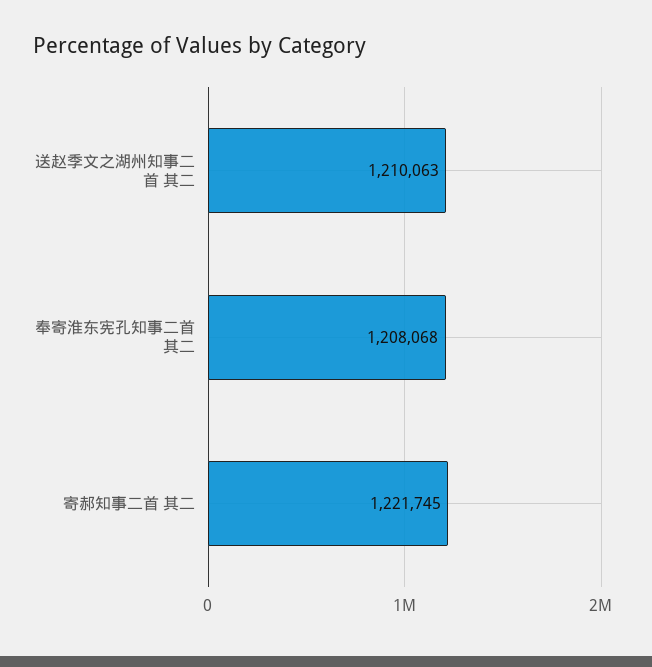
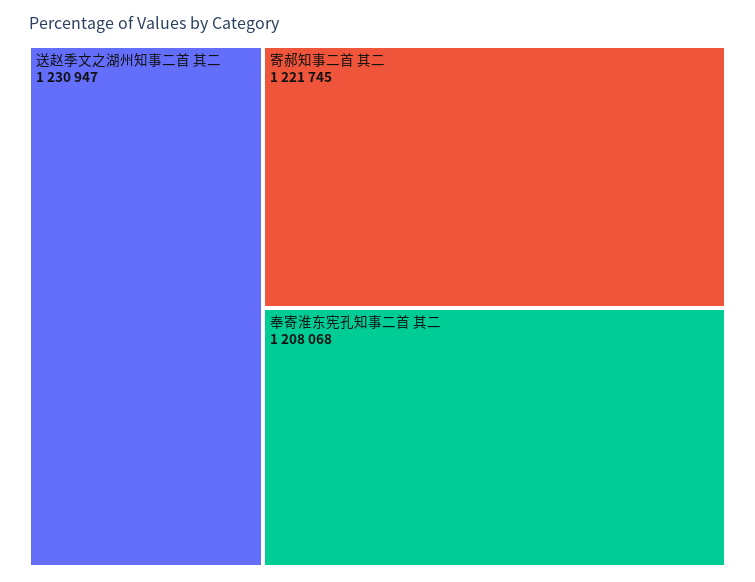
  {
-   "送赵季文之湖州知事二首 其二": 1210063,
+   "送赵季文之湖州知事二首 其二": 1230947,
    "奉寄淮东宪孔知事二首 其二": 1208068,
    "寄郝知事二首 其二": 1221745
  }

